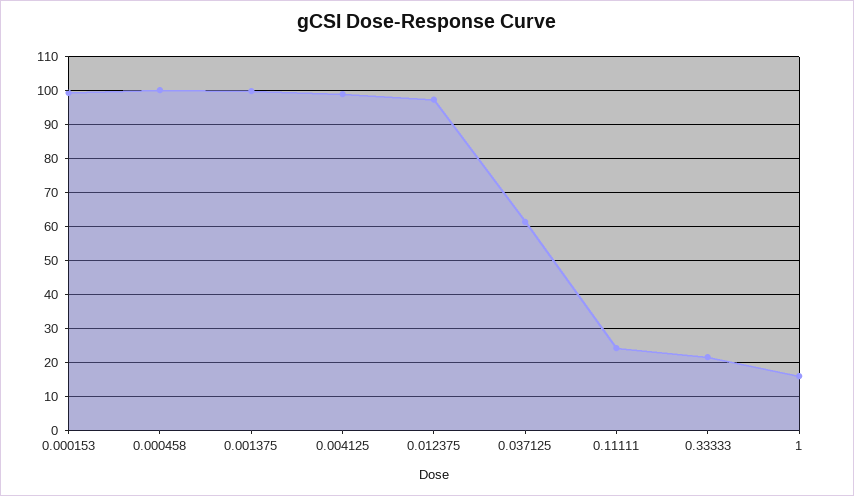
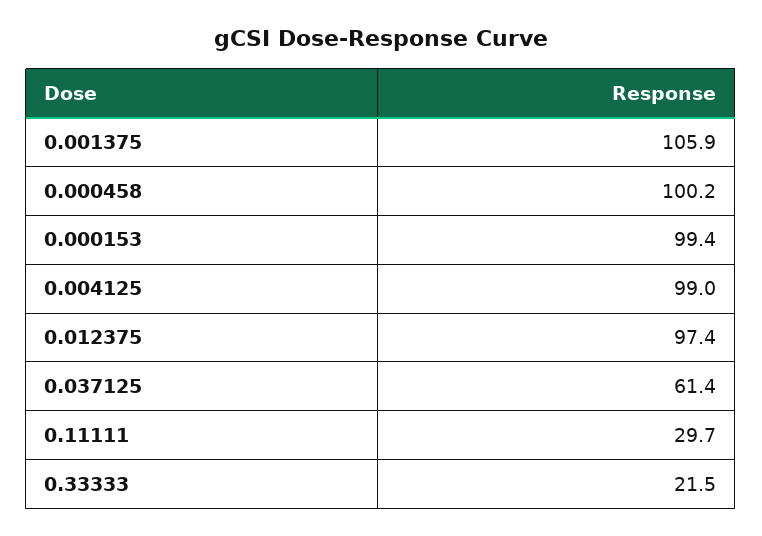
  {
    "0.000153": 99.4,
    "0.000458": 100.2,
-   "0.001375": 100,
+   "0.001375": 105.9,
    "0.004125": 99,
    "0.012375": 97.4,
    "0.037125": 61.4,
-   "0.11111": 24,
+   "0.11111": 29.7,
-   "0.33333": 21.5,
+   "0.33333": 21.5
-   "1": 16
  }

